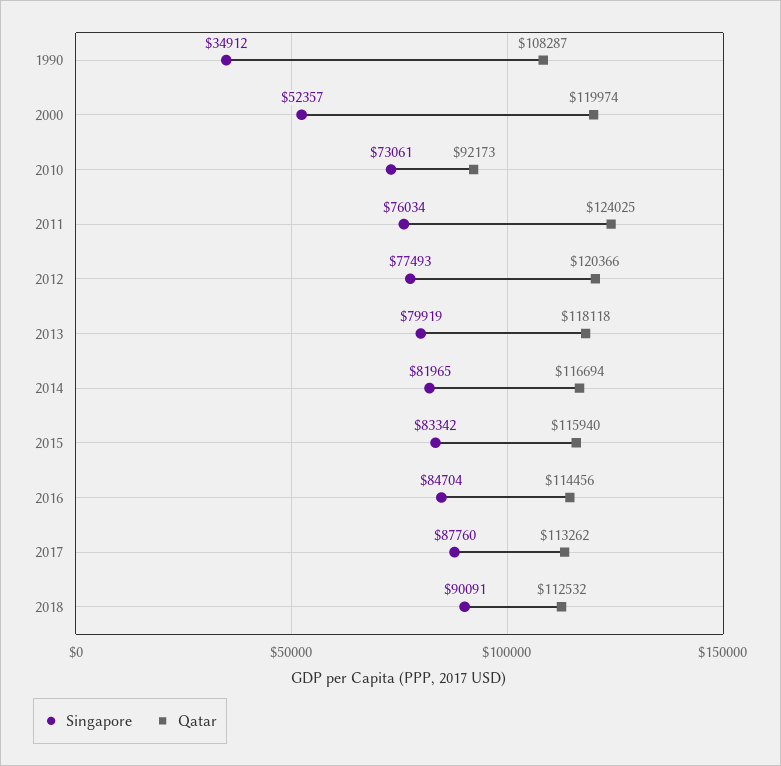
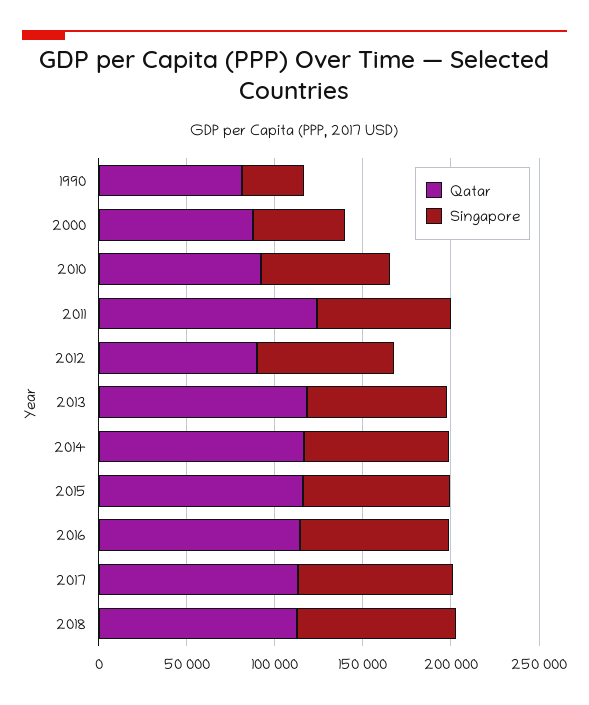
  {
    "Singapore": {
      "1990": 34912,
      "2000": 52357,
      "2010": 73061,
      "2011": 76034,
      "2012": 77493,
      "2013": 79919,
      "2014": 81965,
      "2015": 83342,
      "2016": 84704,
      "2017": 87760,
      "2018": 90091
    },
    "Qatar": {
-     "1990": 108287,
+     "1990": 80000,
-     "2000": 119974,
+     "2000": 90000,
      "2010": 92173,
      "2011": 124025,
-     "2012": 120366,
+     "2012": 90000,
      "2013": 118118,
      "2014": 116694,
      "2015": 115940,
      "2016": 114456,
      "2017": 113262,
      "2018": 112532
    }
  }

